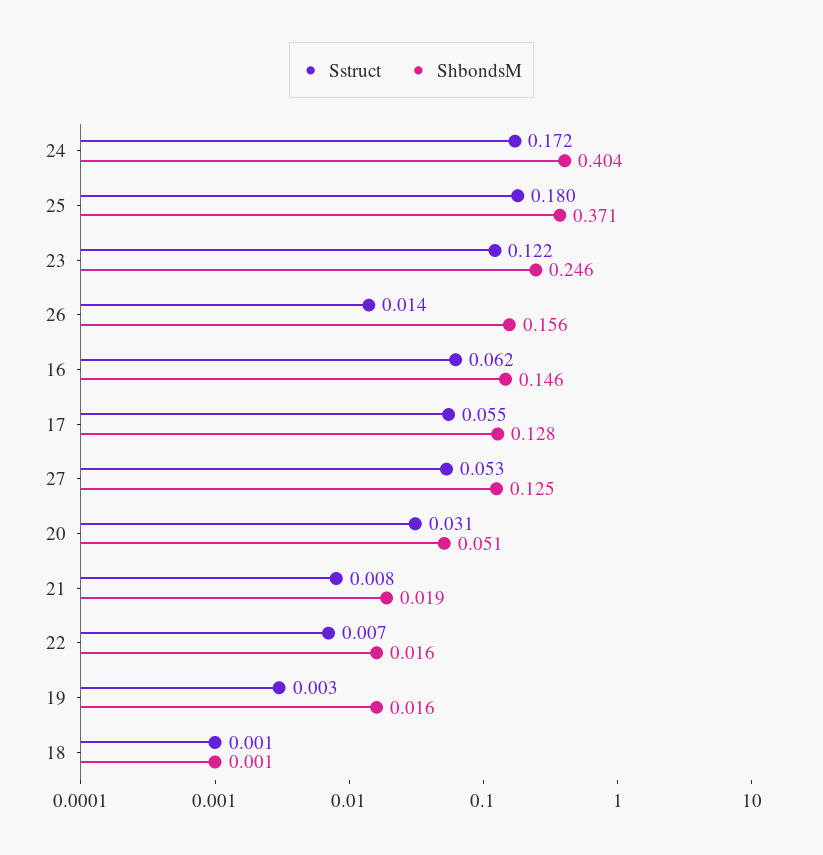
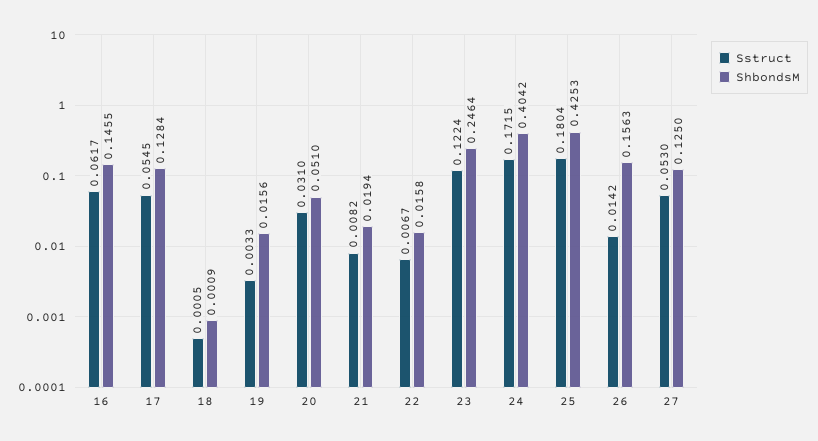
  {
    "Sstruct": {
      "24": 0.1715,
      "25": 0.1804,
      "23": 0.1224,
      "26": 0.0142,
      "16": 0.0617,
      "17": 0.0545,
      "27": 0.053,
      "20": 0.031,
      "21": 0.0082,
      "22": 0.0067,
      "19": 0.0033,
      "18": 0.0005
    },
    "ShbondsM": {
      "24": 0.4042,
-     "25": 0.371,
+     "25": 0.4253,
      "23": 0.2464,
      "26": 0.1563,
      "16": 0.1455,
      "17": 0.1284,
      "27": 0.125,
      "20": 0.051,
      "21": 0.0194,
      "22": 0.0158,
      "19": 0.0156,
      "18": 0.0009
    }
  }

